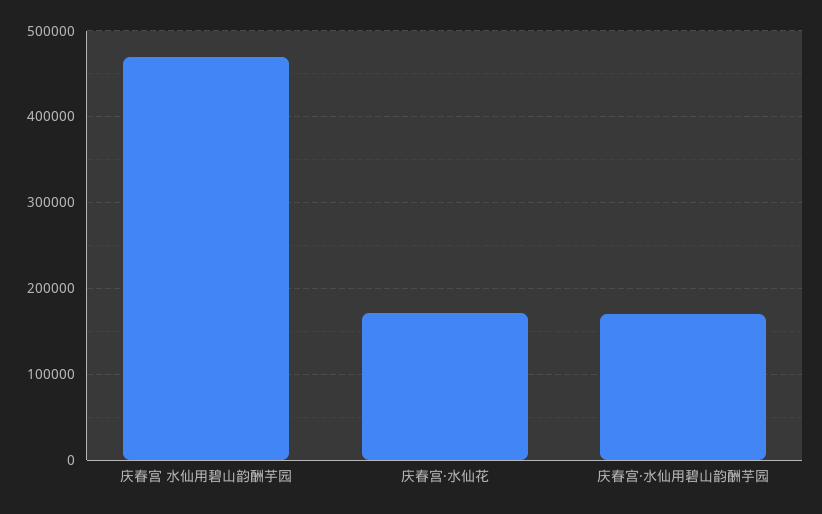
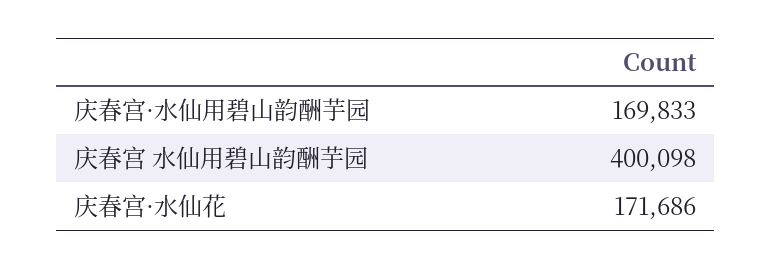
  {
-   "庆春宫 水仙用碧山韵酬芋园": 470000,
+   "庆春宫 水仙用碧山韵酬芋园": 400098,
    "庆春宫·水仙花": 171686,
    "庆春宫·水仙用碧山韵酬芋园": 169833
  }

